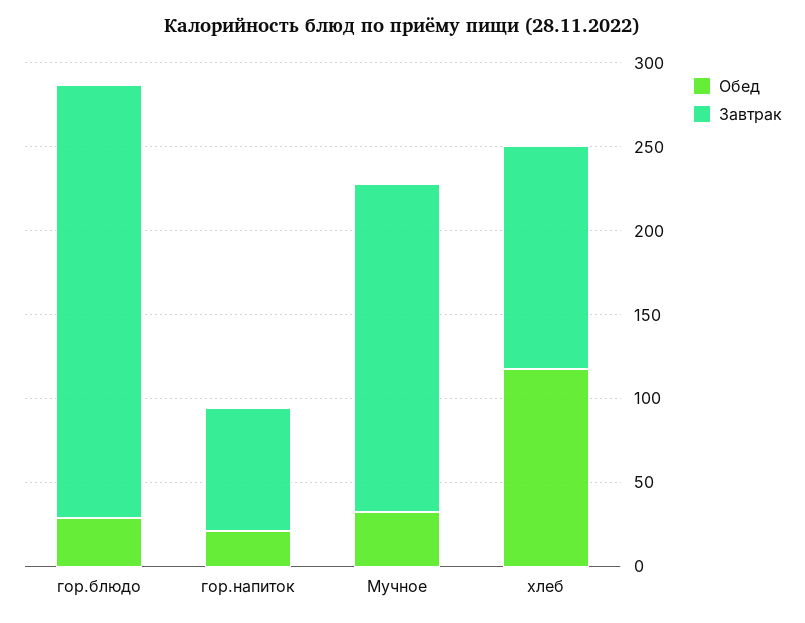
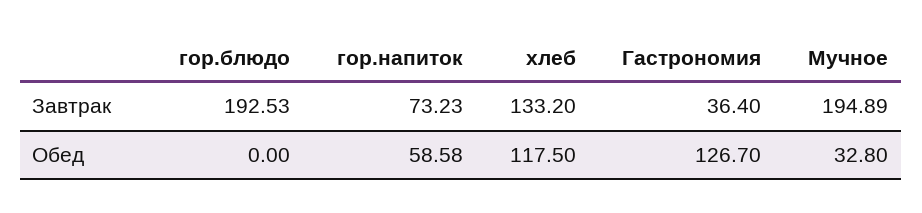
  {
    "Обед": {
-     "гор.блюдо": 30,
+     "гор.блюдо": 0,
-     "гор.напиток": 20,
+     "гор.напиток": 58.58,
      "Мучное": 32.8,
-     "хлеб": 117.5
+     "хлеб": 117.5,
+     "Гастрономия": 126.7
    },
    "Завтрак": {
-     "гор.блюдо": 260,
+     "гор.блюдо": 192.53,
      "гор.напиток": 73.23,
      "Мучное": 194.89,
-     "хлеб": 133.2
+     "хлеб": 133.2,
+     "Гастрономия": 36.4
    }
  }

